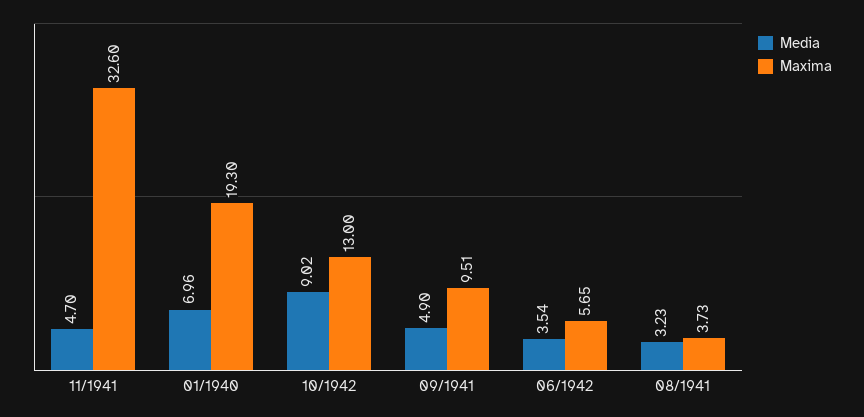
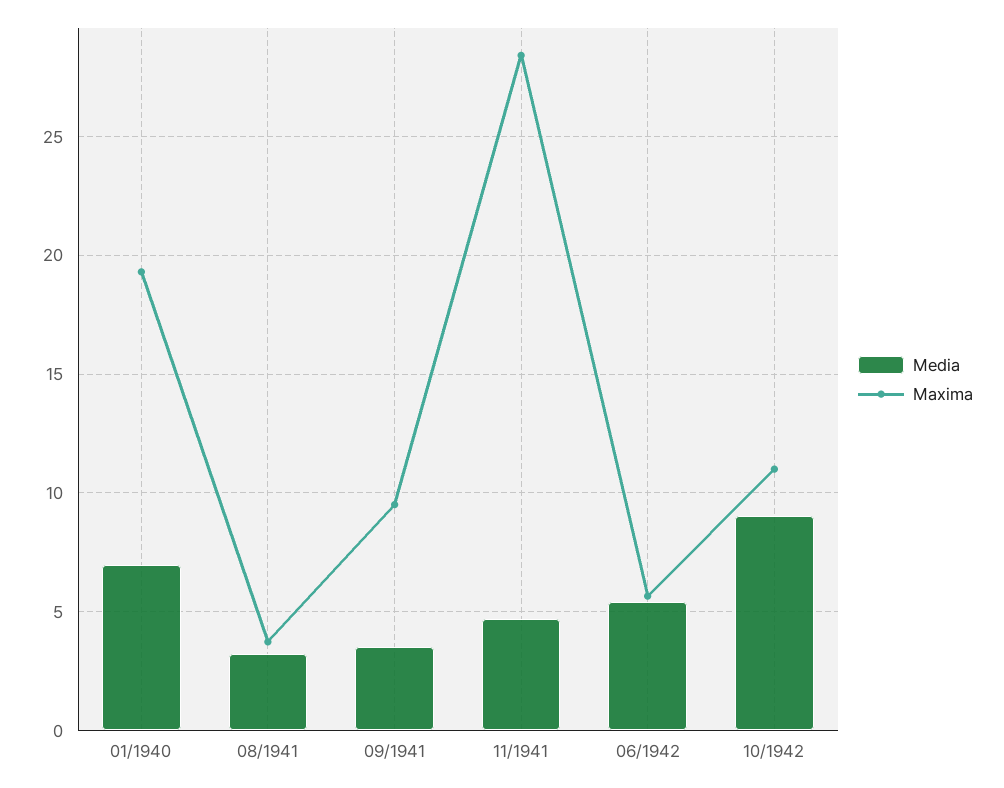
  {
    "Media": {
      "11/1941": 4.7,
      "01/1940": 6.96,
      "10/1942": 9.02,
-     "09/1941": 4.9,
+     "09/1941": 3.5,
-     "06/1942": 3.54,
+     "06/1942": 5.5,
      "08/1941": 3.23
    },
    "Maxima": {
-     "11/1941": 32.6,
+     "11/1941": 28.5,
      "01/1940": 19.3,
-     "10/1942": 13,
+     "10/1942": 11,
      "09/1941": 9.51,
      "06/1942": 5.65,
      "08/1941": 3.73
    }
  }

